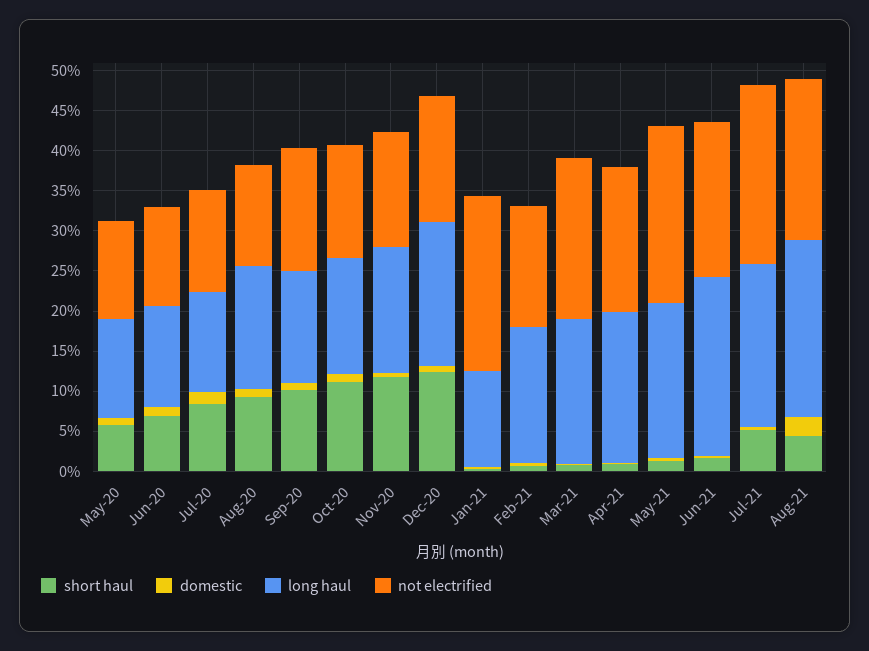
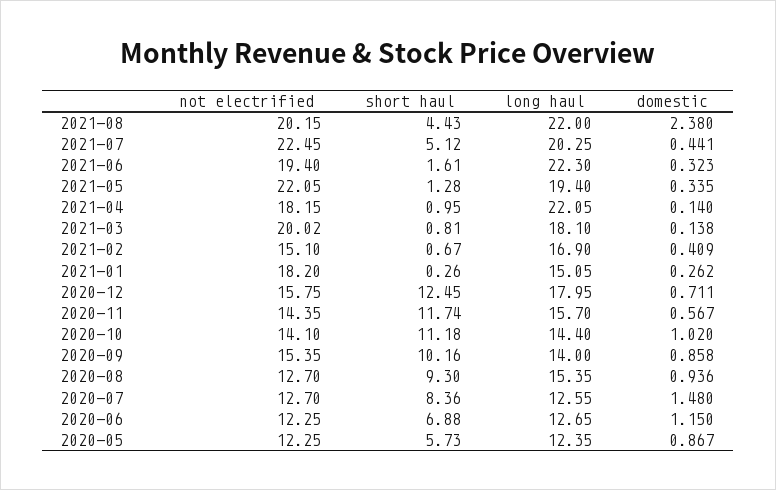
  {
    "short haul": {
      "May-20": 5.73,
      "Jun-20": 6.88,
      "Jul-20": 8.36,
      "Aug-20": 9.3,
      "Sep-20": 10.16,
      "Oct-20": 11.18,
      "Nov-20": 11.74,
      "Dec-20": 12.45,
      "Jan-21": 0.26,
      "Feb-21": 0.67,
      "Mar-21": 0.81,
      "Apr-21": 0.95,
      "May-21": 1.28,
      "Jun-21": 1.61,
      "Jul-21": 5.12,
      "Aug-21": 4.43
    },
    "domestic": {
      "May-20": 0.867,
      "Jun-20": 1.15,
      "Jul-20": 1.48,
      "Aug-20": 0.936,
      "Sep-20": 0.858,
      "Oct-20": 1.02,
      "Nov-20": 0.567,
      "Dec-20": 0.711,
      "Jan-21": 0.262,
      "Feb-21": 0.409,
      "Mar-21": 0.138,
      "Apr-21": 0.14,
      "May-21": 0.335,
      "Jun-21": 0.323,
      "Jul-21": 0.441,
      "Aug-21": 2.38
    },
    "long haul": {
      "May-20": 12.35,
      "Jun-20": 12.65,
      "Jul-20": 12.55,
      "Aug-20": 15.35,
      "Sep-20": 14,
      "Oct-20": 14.4,
      "Nov-20": 15.7,
      "Dec-20": 17.95,
-     "Jan-21": 12,
+     "Jan-21": 15.05,
      "Feb-21": 16.9,
      "Mar-21": 18.1,
-     "Apr-21": 19,
+     "Apr-21": 22.05,
      "May-21": 19.4,
      "Jun-21": 22.3,
      "Jul-21": 20.25,
      "Aug-21": 22
    },
    "not electrified": {
      "May-20": 12.25,
      "Jun-20": 12.25,
      "Jul-20": 12.7,
      "Aug-20": 12.7,
      "Sep-20": 15.35,
      "Oct-20": 14.1,
      "Nov-20": 14.35,
      "Dec-20": 15.75,
-     "Jan-21": 22,
+     "Jan-21": 18.2,
      "Feb-21": 15.1,
      "Mar-21": 20.02,
      "Apr-21": 18.15,
      "May-21": 22.05,
      "Jun-21": 19.4,
      "Jul-21": 22.45,
      "Aug-21": 20.15
    }
  }

